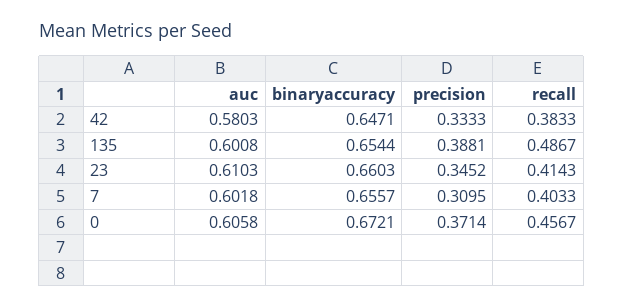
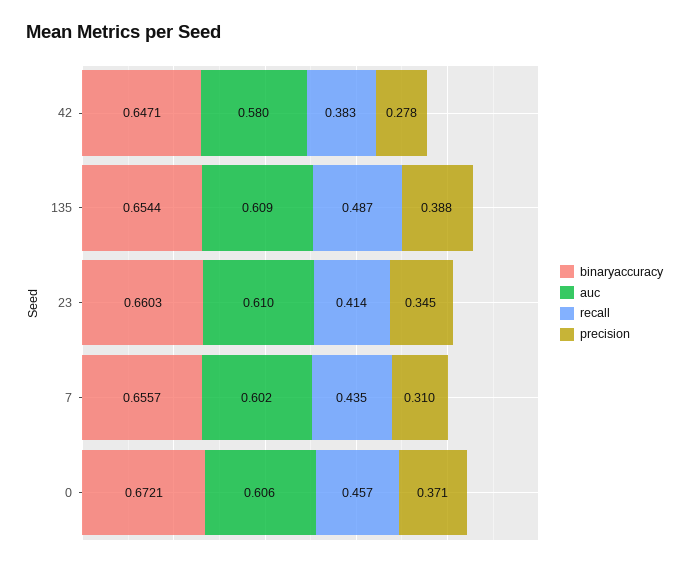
  {
    "auc": {
      "42": 0.5803,
-     "135": 0.6008,
+     "135": 0.609,
      "23": 0.6103,
      "7": 0.6018,
      "0": 0.6058
    },
    "binaryaccuracy": {
      "42": 0.6471,
      "135": 0.6544,
      "23": 0.6603,
      "7": 0.6557,
      "0": 0.6721
    },
    "precision": {
-     "42": 0.3333,
+     "42": 0.278,
      "135": 0.3881,
      "23": 0.3452,
      "7": 0.3095,
      "0": 0.3714
    },
    "recall": {
      "42": 0.3833,
      "135": 0.4867,
      "23": 0.4143,
-     "7": 0.4033,
+     "7": 0.435,
      "0": 0.4567
    }
  }

